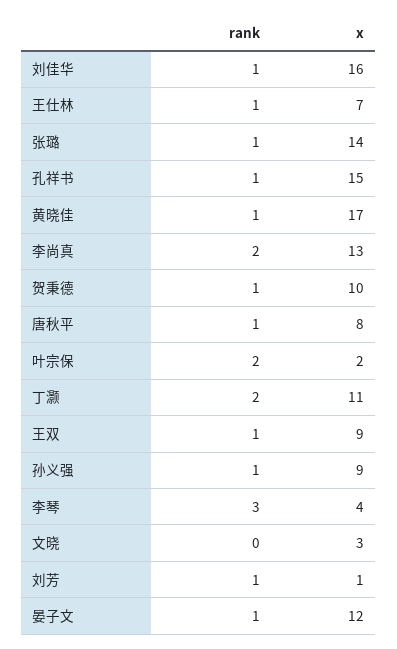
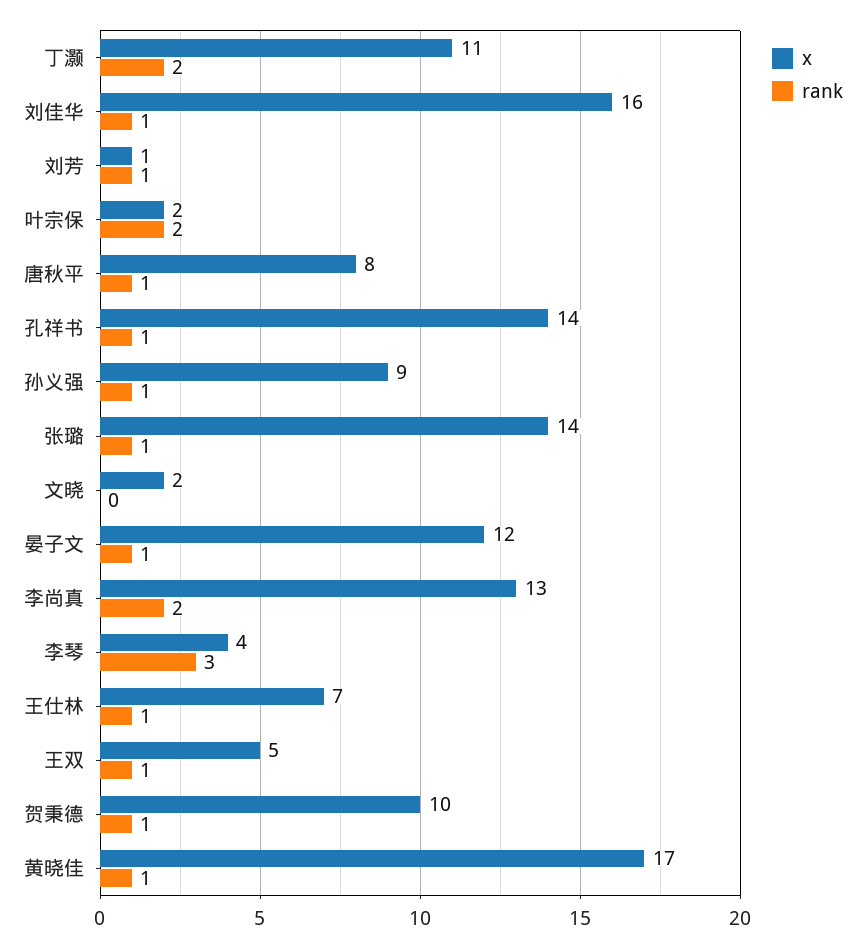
  {
    "rank": {
      "刘佳华": 1,
      "王仕林": 1,
      "张璐": 1,
      "孔祥书": 1,
      "黄晓佳": 1,
      "李尚真": 2,
      "贺秉德": 1,
      "唐秋平": 1,
      "叶宗保": 2,
      "丁灏": 2,
      "王双": 1,
      "孙义强": 1,
      "李琴": 3,
      "文晓": 0,
      "刘芳": 1,
      "晏子文": 1
    },
    "x": {
      "刘佳华": 16,
      "王仕林": 7,
      "张璐": 14,
-     "孔祥书": 15,
+     "孔祥书": 14,
      "黄晓佳": 17,
      "李尚真": 13,
      "贺秉德": 10,
      "唐秋平": 8,
      "叶宗保": 2,
      "丁灏": 11,
-     "王双": 9,
+     "王双": 5,
      "孙义强": 9,
      "李琴": 4,
-     "文晓": 3,
+     "文晓": 2,
      "刘芳": 1,
      "晏子文": 12
    }
  }

